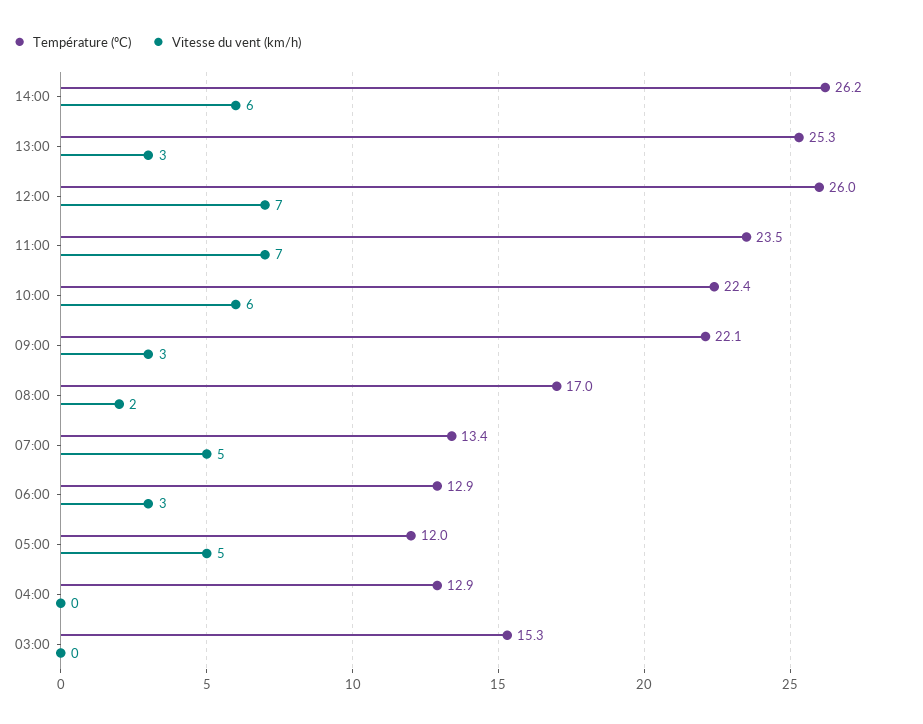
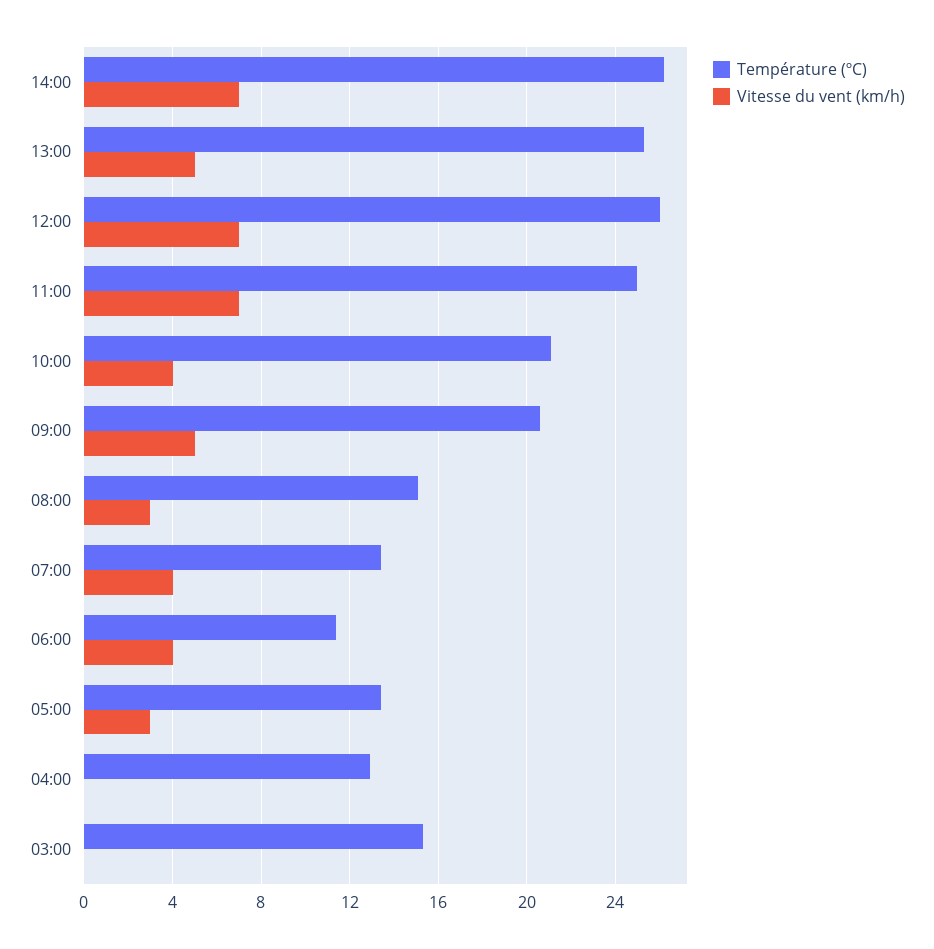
  {
    "Température (ºC)": {
      "14:00": 26.2,
      "13:00": 25.3,
      "12:00": 26,
-     "11:00": 23.5,
+     "11:00": 25,
-     "10:00": 22.4,
+     "10:00": 21,
-     "09:00": 22.1,
+     "09:00": 20.5,
-     "08:00": 17,
+     "08:00": 15,
      "07:00": 13.4,
-     "06:00": 12.9,
+     "06:00": 11.5,
-     "05:00": 12,
+     "05:00": 13.5,
      "04:00": 12.9,
      "03:00": 15.3
    },
    "Vitesse du vent (km/h)": {
-     "14:00": 6,
+     "14:00": 7,
-     "13:00": 3,
+     "13:00": 5,
      "12:00": 7,
      "11:00": 7,
-     "10:00": 6,
+     "10:00": 4,
-     "09:00": 3,
+     "09:00": 5,
-     "08:00": 2,
+     "08:00": 3,
-     "07:00": 5,
+     "07:00": 4,
-     "06:00": 3,
+     "06:00": 4,
-     "05:00": 5,
+     "05:00": 3,
      "04:00": 0,
      "03:00": 0
    }
  }

